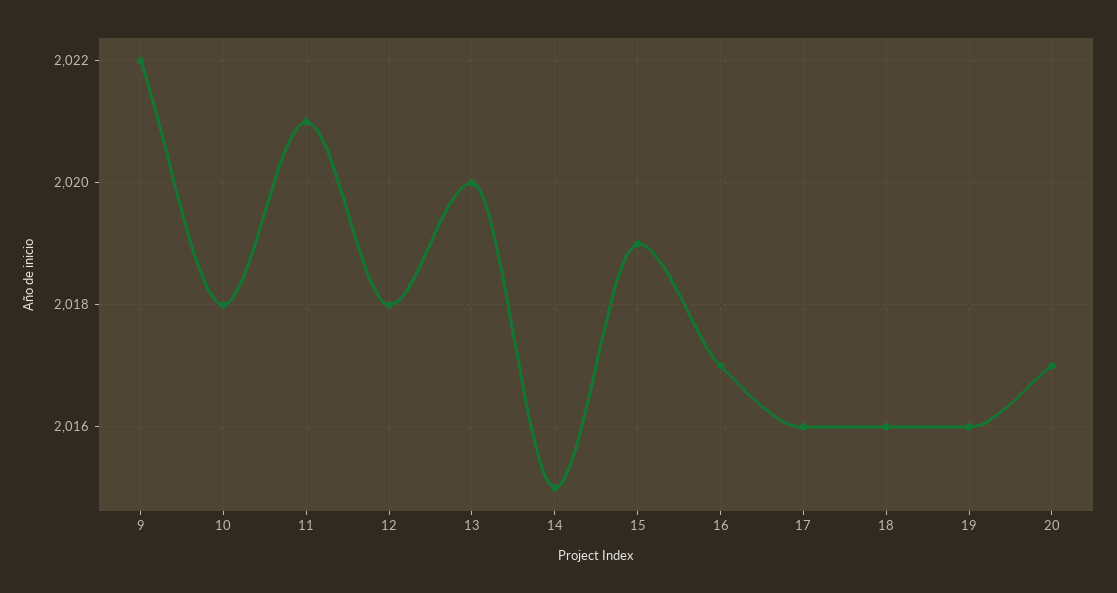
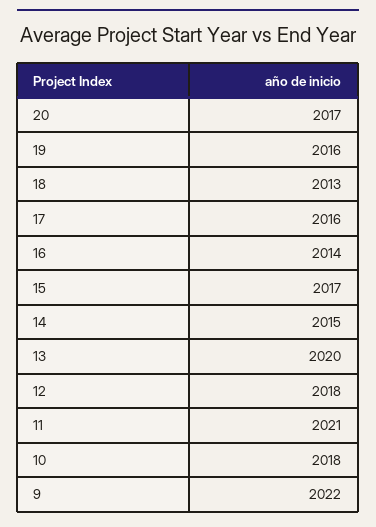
  {
    "9": 2022,
    "10": 2018,
    "11": 2021,
    "12": 2018,
    "13": 2020,
    "14": 2015,
-   "15": 2019,
+   "15": 2017,
-   "16": 2017,
+   "16": 2014,
    "17": 2016,
-   "18": 2016,
+   "18": 2013,
    "19": 2016,
    "20": 2017
  }

